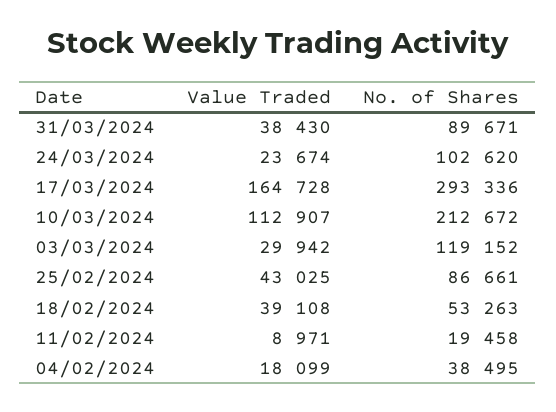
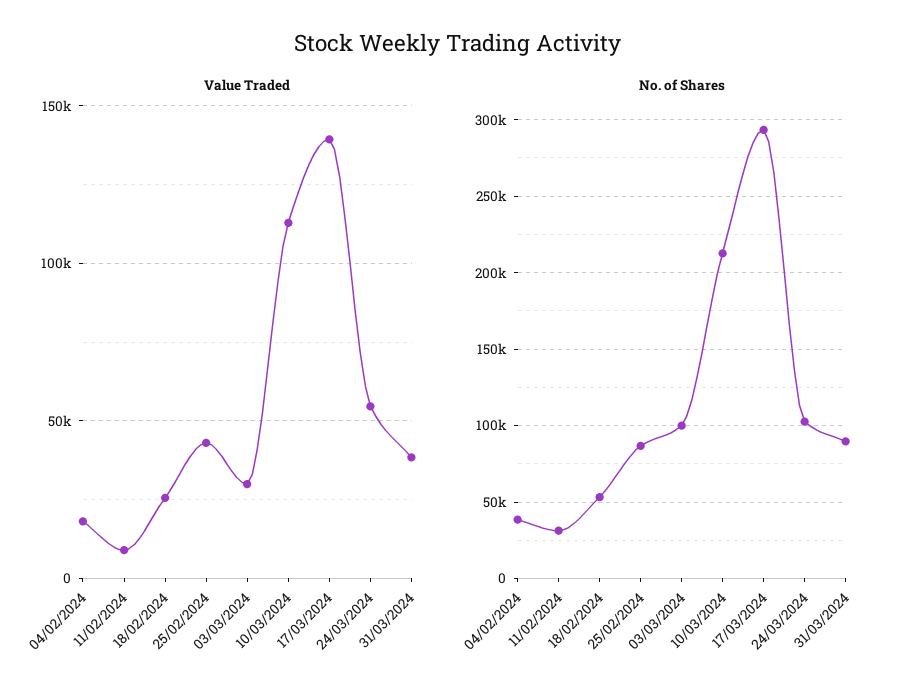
  {
    "Value Traded": {
      "31/03/2024": 38430,
-     "24/03/2024": 23674,
+     "24/03/2024": 55000,
-     "17/03/2024": 164728,
+     "17/03/2024": 140000,
      "10/03/2024": 112907,
      "03/03/2024": 29942,
      "25/02/2024": 43025,
-     "18/02/2024": 39108,
+     "18/02/2024": 25000,
      "11/02/2024": 8971,
      "04/02/2024": 18099
    },
    "No. of Shares": {
      "31/03/2024": 89671,
      "24/03/2024": 102620,
      "17/03/2024": 293336,
      "10/03/2024": 212672,
-     "03/03/2024": 119152,
+     "03/03/2024": 100000,
      "25/02/2024": 86661,
      "18/02/2024": 53263,
-     "11/02/2024": 19458,
+     "11/02/2024": 30000,
      "04/02/2024": 38495
    }
  }

